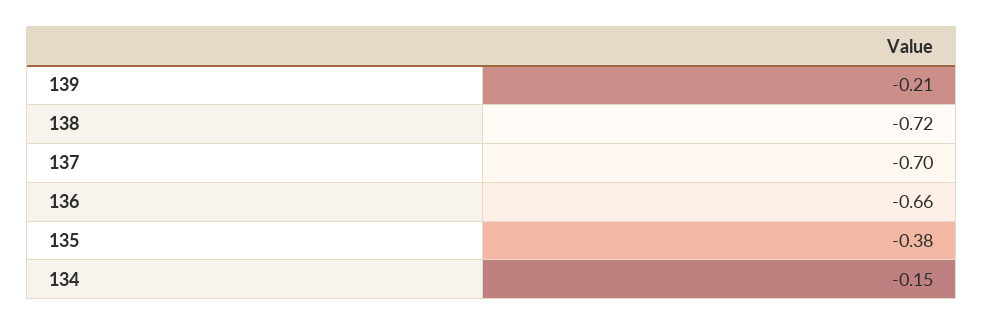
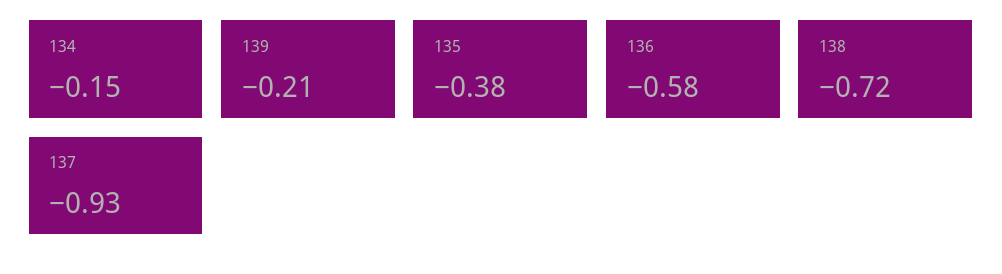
  {
    "139": -0.21,
    "138": -0.72,
-   "137": -0.7,
+   "137": -0.93,
-   "136": -0.66,
+   "136": -0.58,
    "135": -0.38,
    "134": -0.15
  }

